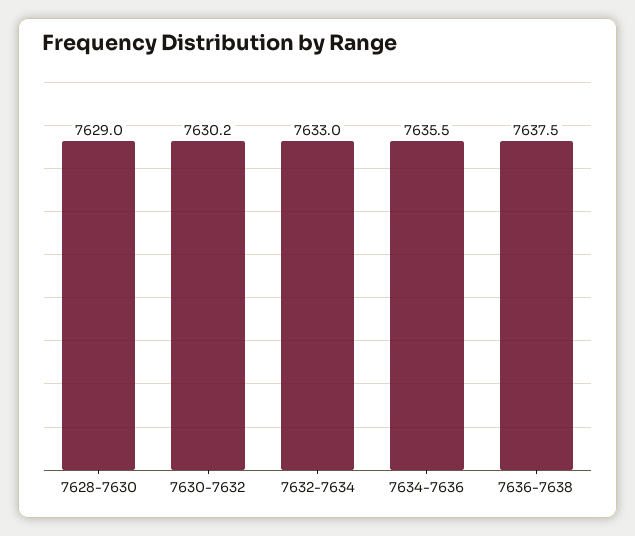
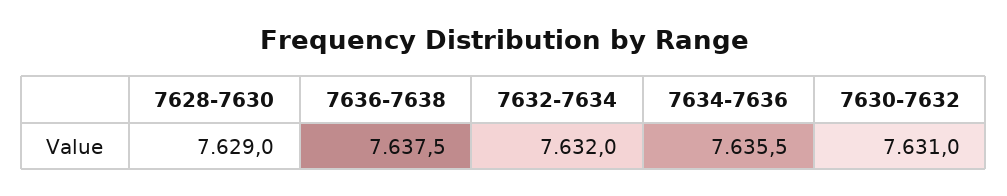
  {
    "7628-7630": 7629,
-   "7630-7632": 7630.2,
+   "7630-7632": 7631,
-   "7632-7634": 7633,
+   "7632-7634": 7632,
    "7634-7636": 7635.5,
    "7636-7638": 7637.5
  }

